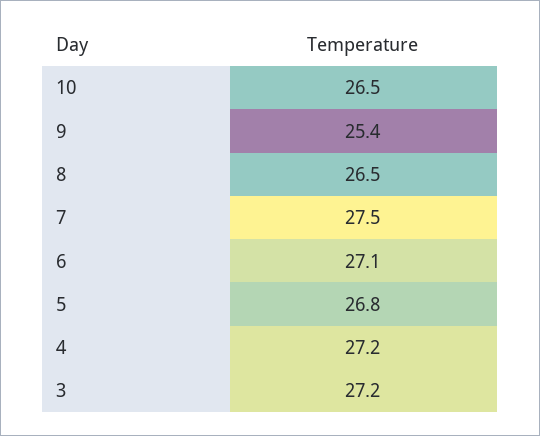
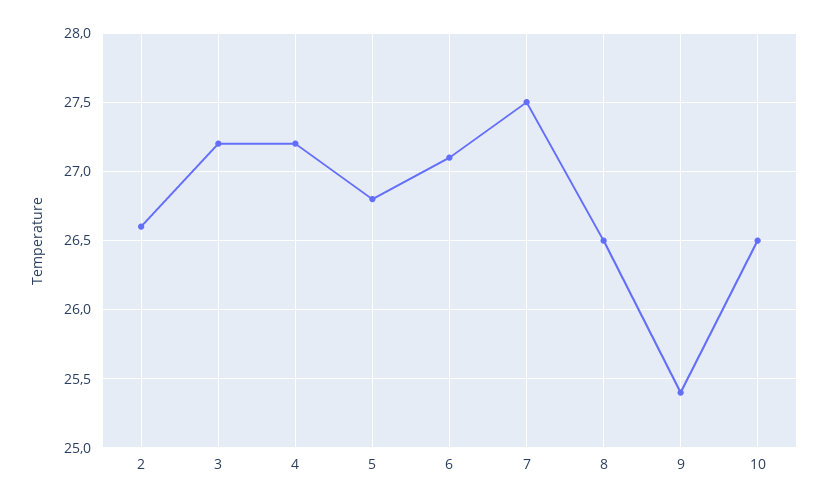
  {
    "10": 26.5,
    "9": 25.4,
    "8": 26.5,
    "7": 27.5,
    "6": 27.1,
    "5": 26.8,
    "4": 27.2,
-   "3": 27.2
+   "3": 27.2,
+   "2": 26.6
  }

